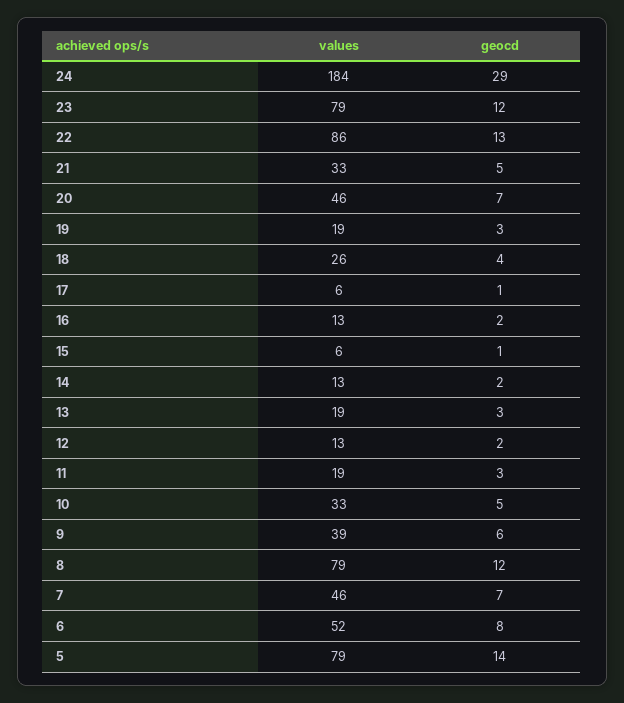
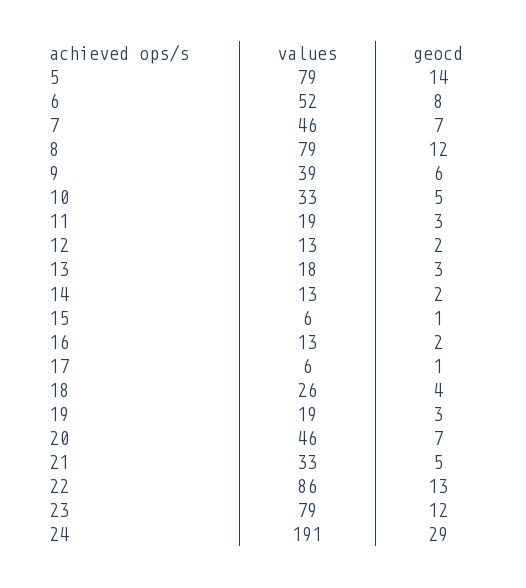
  {
    "values": {
-     "24": 184,
+     "24": 191,
      "23": 79,
      "22": 86,
      "21": 33,
      "20": 46,
      "19": 19,
      "18": 26,
      "17": 6,
      "16": 13,
      "15": 6,
      "14": 13,
-     "13": 19,
+     "13": 18,
      "12": 13,
      "11": 19,
      "10": 33,
      "9": 39,
      "8": 79,
      "7": 46,
      "6": 52,
      "5": 79
    },
    "geocd": {
      "24": 29,
      "23": 12,
      "22": 13,
      "21": 5,
      "20": 7,
      "19": 3,
      "18": 4,
      "17": 1,
      "16": 2,
      "15": 1,
      "14": 2,
      "13": 3,
      "12": 2,
      "11": 3,
      "10": 5,
      "9": 6,
      "8": 12,
      "7": 7,
      "6": 8,
      "5": 14
    }
  }

